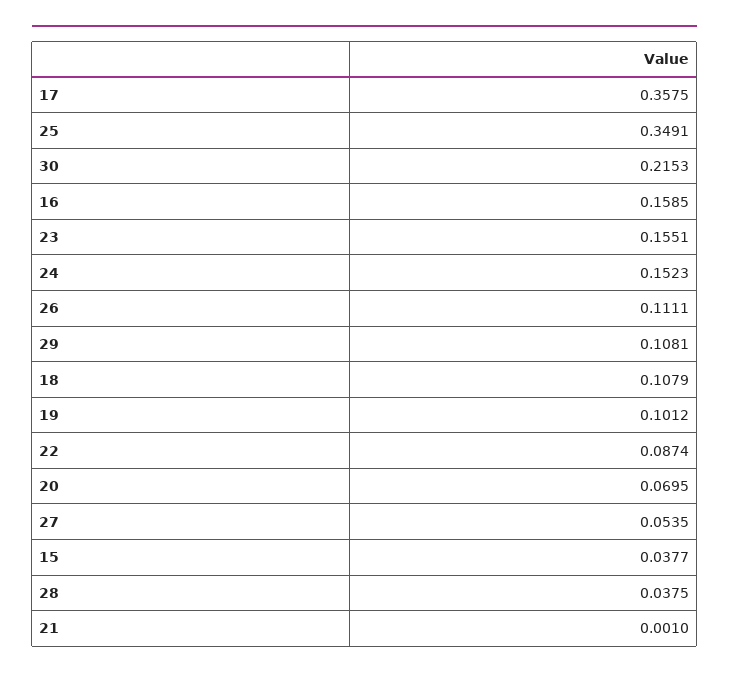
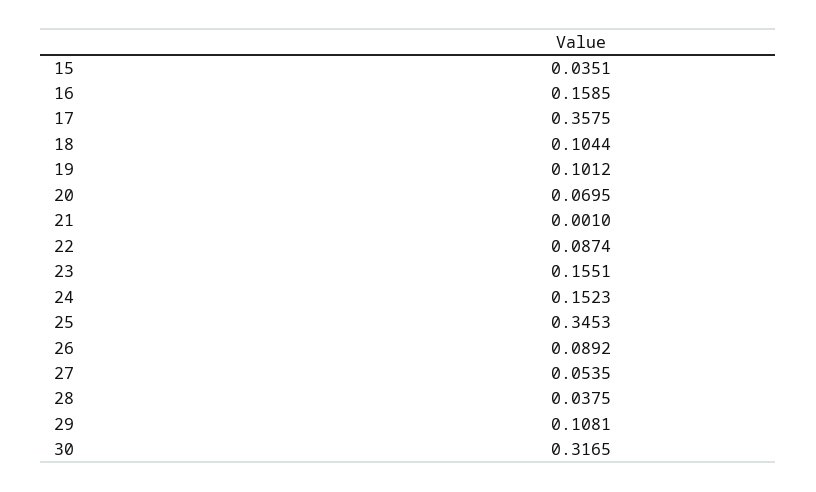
  {
    "17": 0.3575,
-   "25": 0.3491,
+   "25": 0.3453,
-   "30": 0.2153,
+   "30": 0.3165,
    "16": 0.1585,
    "23": 0.1551,
    "24": 0.1523,
-   "26": 0.1111,
+   "26": 0.0892,
    "29": 0.1081,
-   "18": 0.1079,
+   "18": 0.1044,
    "19": 0.1012,
    "22": 0.0874,
    "20": 0.0695,
    "27": 0.0535,
-   "15": 0.0377,
+   "15": 0.0351,
    "28": 0.0375,
    "21": 0.001
  }

